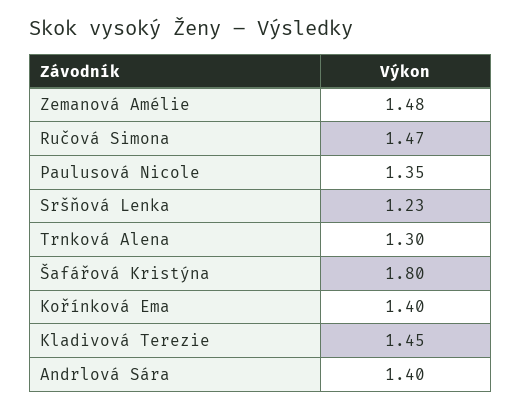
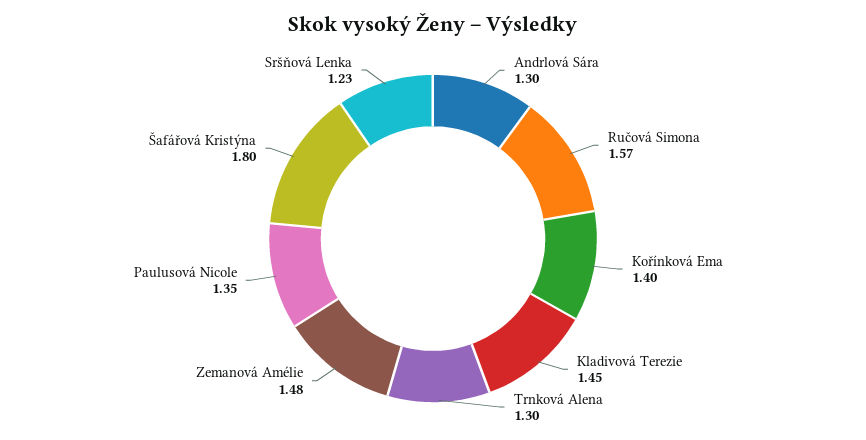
  {
    "Zemanová Amélie": 1.48,
-   "Ručová Simona": 1.47,
+   "Ručová Simona": 1.57,
    "Paulusová Nicole": 1.35,
    "Sršňová Lenka": 1.23,
    "Trnková Alena": 1.3,
    "Šafářová Kristýna": 1.8,
    "Kořínková Ema": 1.4,
    "Kladivová Terezie": 1.45,
-   "Andrlová Sára": 1.4
+   "Andrlová Sára": 1.3
  }

